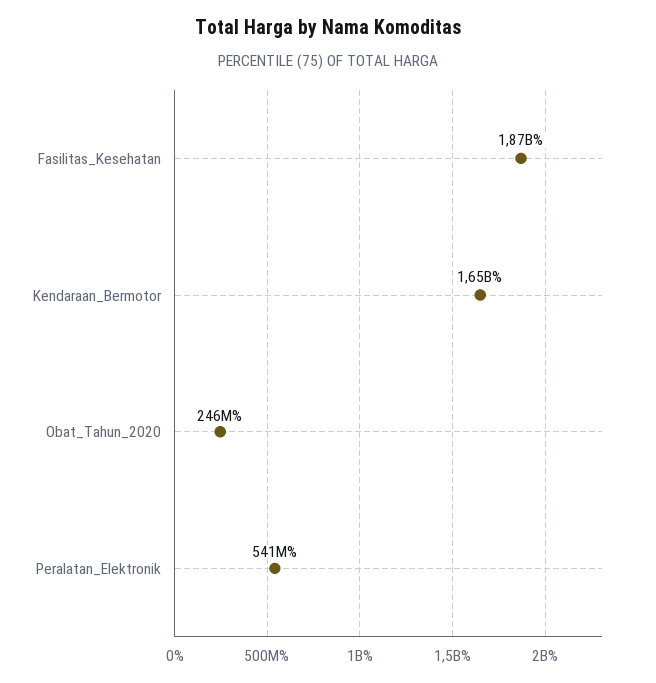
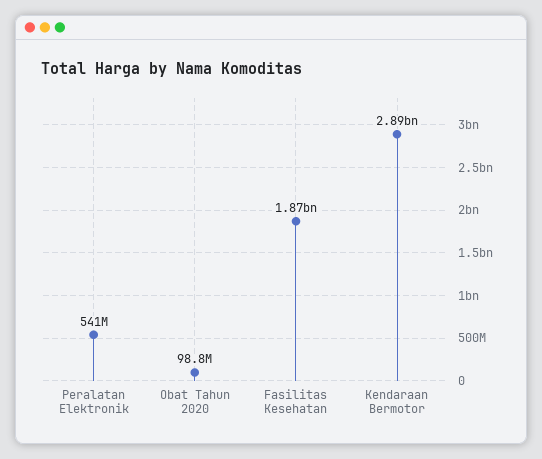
  {
    "Fasilitas_Kesehatan": 1870000000,
-   "Kendaraan_Bermotor": 1650000000,
+   "Kendaraan_Bermotor": 2890000000,
-   "Obat_Tahun_2020": 246000000,
+   "Obat_Tahun_2020": 98800000,
    "Peralatan_Elektronik": 541000000
  }

